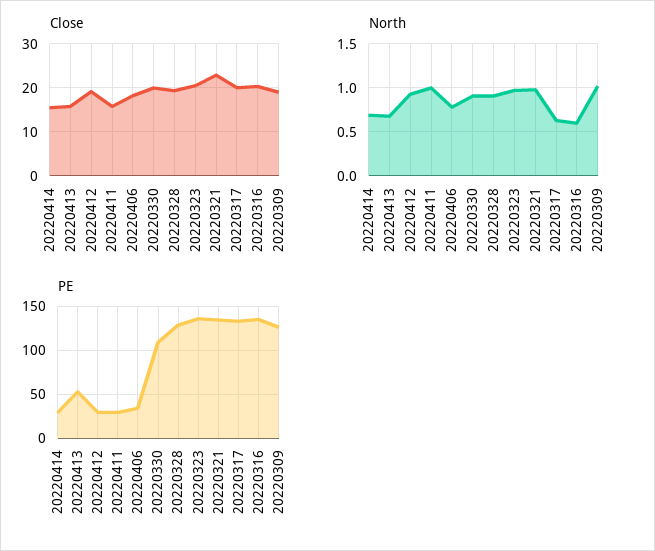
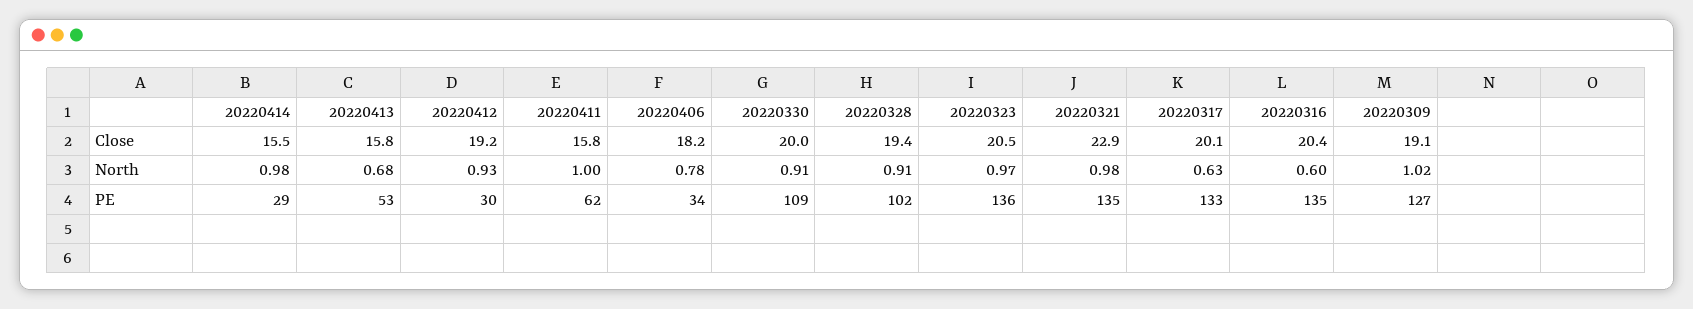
  {
    "Close": {
      "20220414": 15.5,
      "20220413": 15.8,
      "20220412": 19.2,
      "20220411": 15.8,
      "20220406": 18.2,
      "20220330": 20,
      "20220328": 19.4,
      "20220323": 20.5,
      "20220321": 22.9,
      "20220317": 20.1,
      "20220316": 20.4,
      "20220309": 19.1
    },
    "North": {
-     "20220414": 0.7,
+     "20220414": 0.98,
      "20220413": 0.68,
      "20220412": 0.93,
      "20220411": 1,
      "20220406": 0.78,
      "20220330": 0.91,
      "20220328": 0.91,
      "20220323": 0.97,
      "20220321": 0.98,
      "20220317": 0.63,
      "20220316": 0.6,
      "20220309": 1.02
    },
    "PE": {
      "20220414": 29,
      "20220413": 53,
      "20220412": 30,
-     "20220411": 30,
+     "20220411": 62,
      "20220406": 34,
      "20220330": 109,
-     "20220328": 130,
+     "20220328": 102,
      "20220323": 136,
      "20220321": 135,
      "20220317": 133,
      "20220316": 135,
      "20220309": 127
    }
  }

